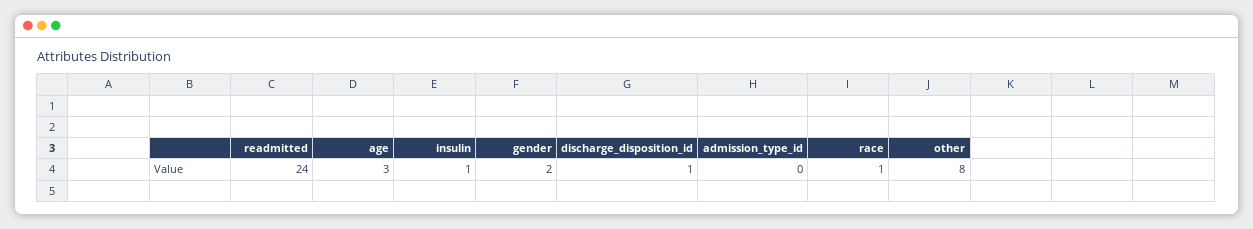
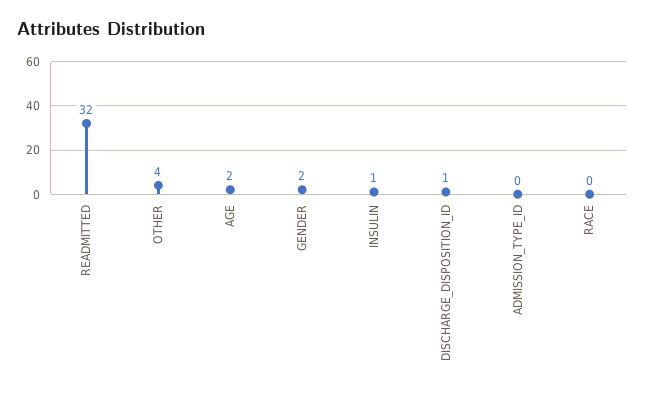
  {
-   "readmitted": 24,
+   "readmitted": 32,
-   "age": 3,
+   "age": 2,
    "insulin": 1,
    "gender": 2,
    "discharge_disposition_id": 1,
    "admission_type_id": 0,
-   "race": 1,
+   "race": 0,
-   "other": 8
+   "other": 4
  }

